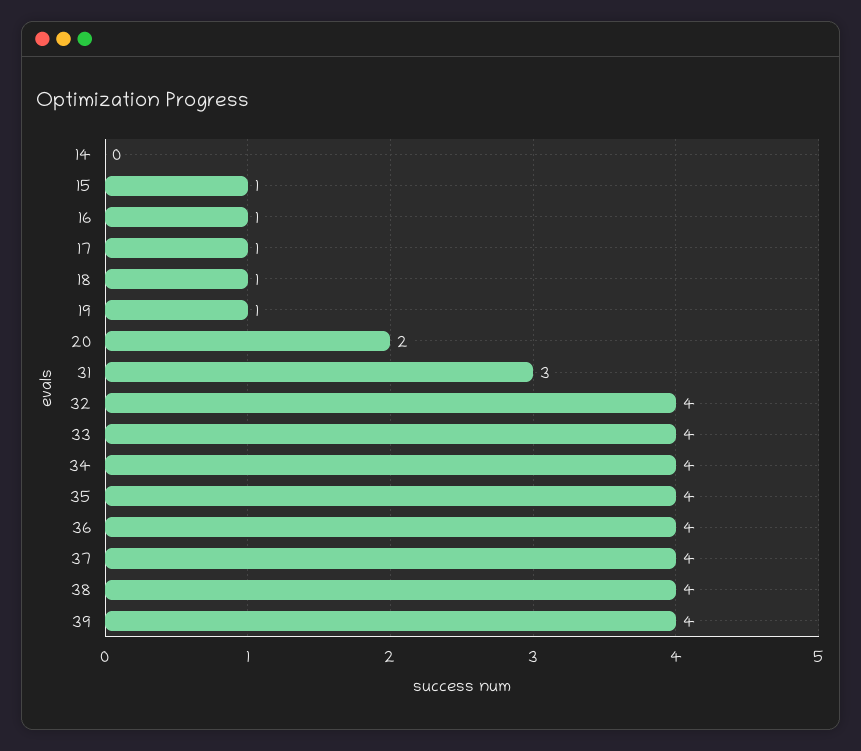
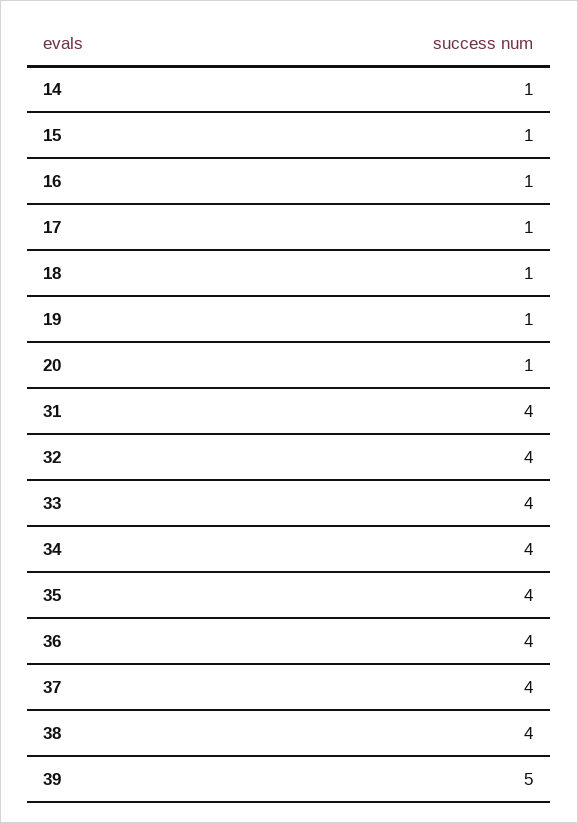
  {
-   "14": 0,
+   "14": 1,
    "15": 1,
    "16": 1,
    "17": 1,
    "18": 1,
    "19": 1,
-   "20": 2,
+   "20": 1,
-   "31": 3,
+   "31": 4,
    "32": 4,
    "33": 4,
    "34": 4,
    "35": 4,
    "36": 4,
    "37": 4,
    "38": 4,
-   "39": 4
+   "39": 5
  }

